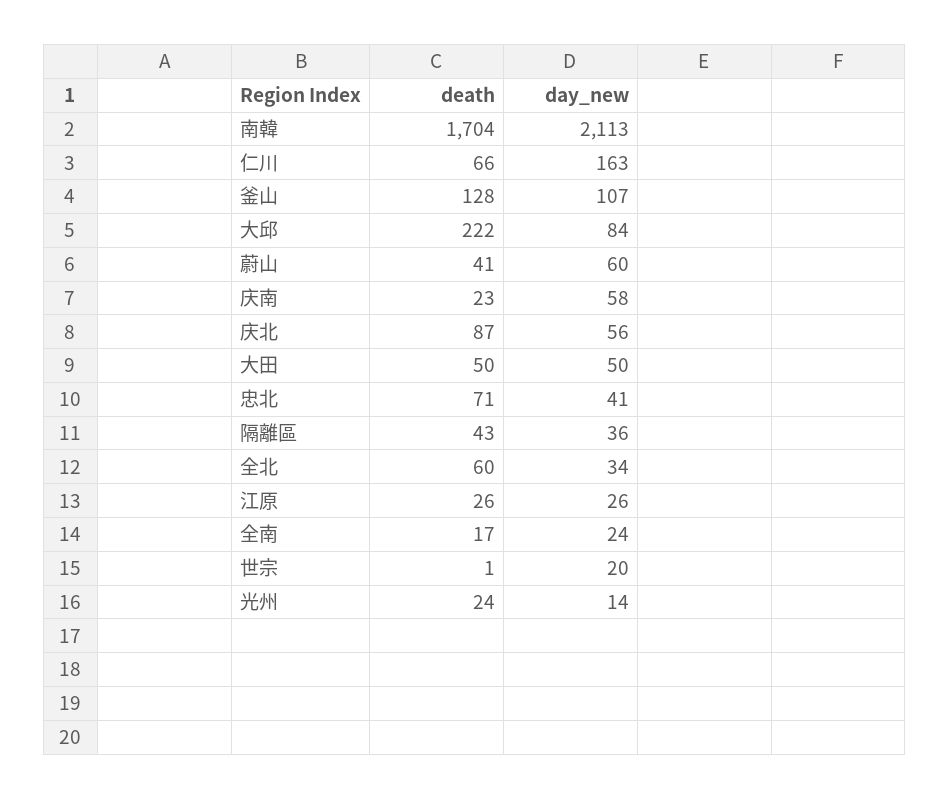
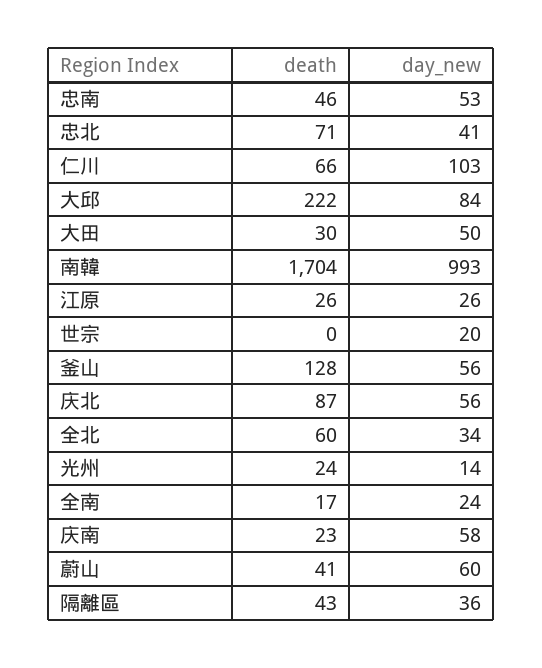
  {
    "death": {
      "南韓": 1704,
      "仁川": 66,
      "釜山": 128,
      "大邱": 222,
      "蔚山": 41,
      "庆南": 23,
      "庆北": 87,
-     "大田": 50,
+     "大田": 30,
      "忠北": 71,
      "隔離區": 43,
      "全北": 60,
      "江原": 26,
      "全南": 17,
-     "世宗": 1,
+     "世宗": 0,
-     "光州": 24
+     "光州": 24,
+     "忠南": 46
    },
    "day_new": {
-     "南韓": 2113,
+     "南韓": 993,
-     "仁川": 163,
+     "仁川": 103,
-     "釜山": 107,
+     "釜山": 56,
      "大邱": 84,
      "蔚山": 60,
      "庆南": 58,
      "庆北": 56,
      "大田": 50,
      "忠北": 41,
      "隔離區": 36,
      "全北": 34,
      "江原": 26,
      "全南": 24,
      "世宗": 20,
-     "光州": 14
+     "光州": 14,
+     "忠南": 53
    }
  }

